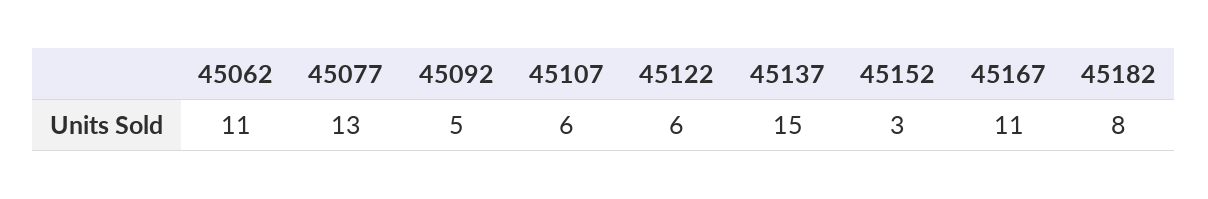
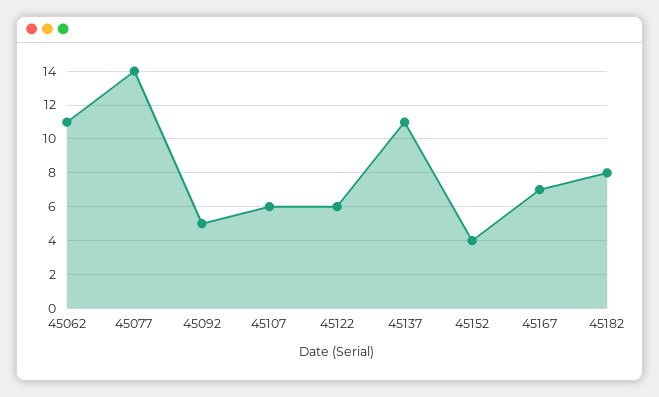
  {
    "45062": 11,
-   "45077": 13,
+   "45077": 14,
    "45092": 5,
    "45107": 6,
    "45122": 6,
-   "45137": 15,
+   "45137": 11,
-   "45152": 3,
+   "45152": 4,
-   "45167": 11,
+   "45167": 7,
    "45182": 8
  }

